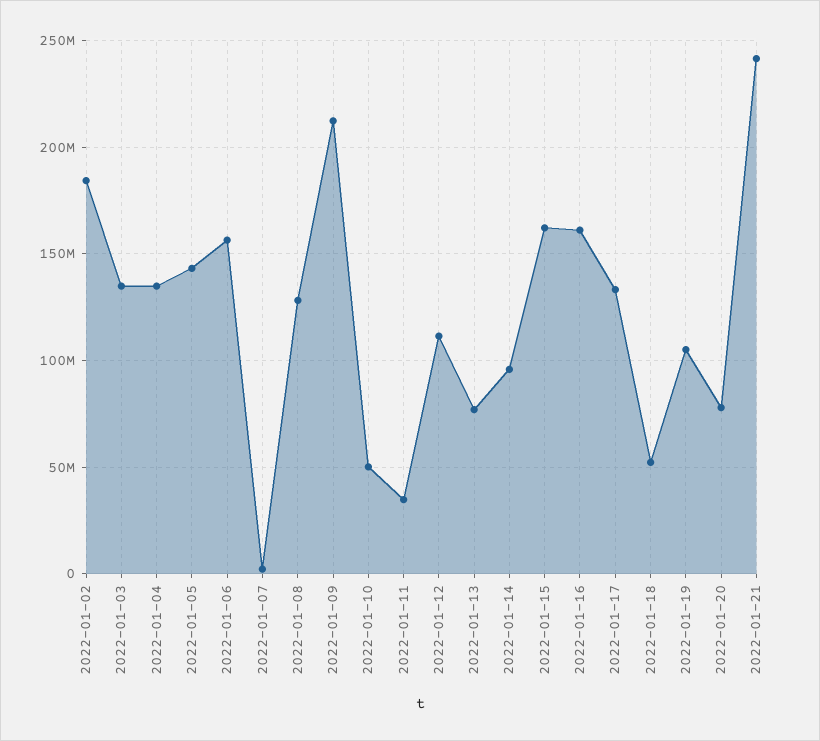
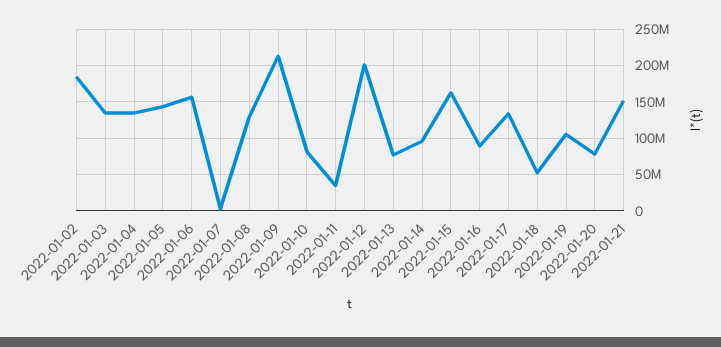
  {
    "2022-01-02": 185000000,
    "2022-01-03": 135000000,
    "2022-01-04": 135000000,
    "2022-01-05": 145000000,
    "2022-01-06": 155000000,
    "2022-01-07": 0,
    "2022-01-08": 130000000,
    "2022-01-09": 210000000,
-   "2022-01-10": 50000000,
+   "2022-01-10": 80000000,
    "2022-01-11": 35000000,
-   "2022-01-12": 110000000,
+   "2022-01-12": 200000000,
    "2022-01-13": 75000000,
    "2022-01-14": 95000000,
    "2022-01-15": 160000000,
-   "2022-01-16": 160000000,
+   "2022-01-16": 90000000,
    "2022-01-17": 135000000,
    "2022-01-18": 50000000,
    "2022-01-19": 105000000,
    "2022-01-20": 80000000,
-   "2022-01-21": 240000000
+   "2022-01-21": 150000000
  }

